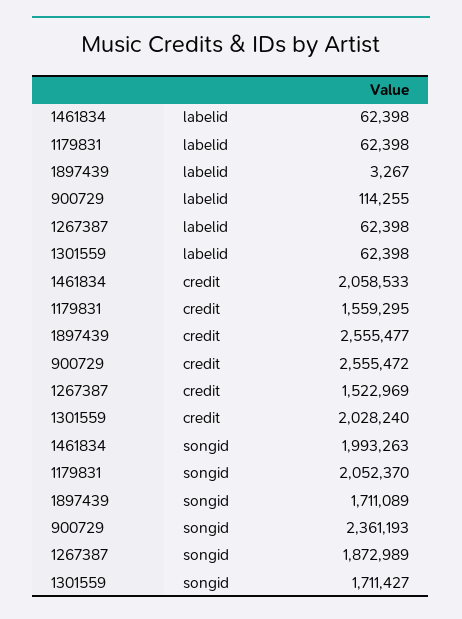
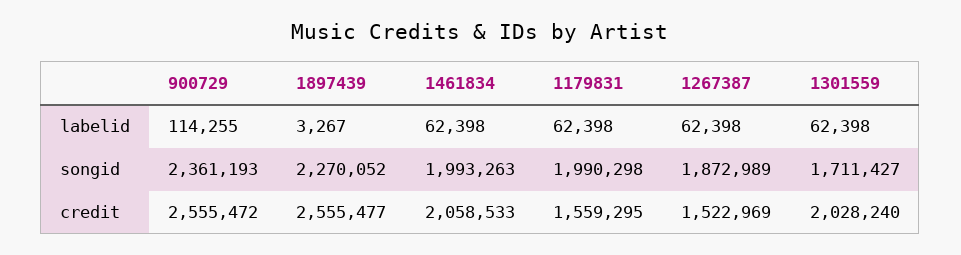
  {
    "1461834": {
      "labelid": 62398,
      "credit": 2058533,
      "songid": 1993263
    },
    "1179831": {
      "labelid": 62398,
      "credit": 1559295,
-     "songid": 2052370
+     "songid": 1990298
    },
    "1897439": {
      "labelid": 3267,
      "credit": 2555477,
-     "songid": 1711089
+     "songid": 2270052
    },
    "900729": {
      "labelid": 114255,
      "credit": 2555472,
      "songid": 2361193
    },
    "1267387": {
      "labelid": 62398,
      "credit": 1522969,
      "songid": 1872989
    },
    "1301559": {
      "labelid": 62398,
      "credit": 2028240,
      "songid": 1711427
    }
  }

